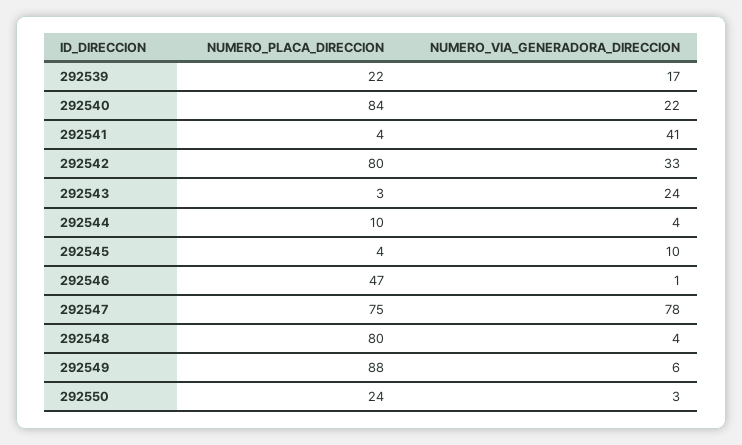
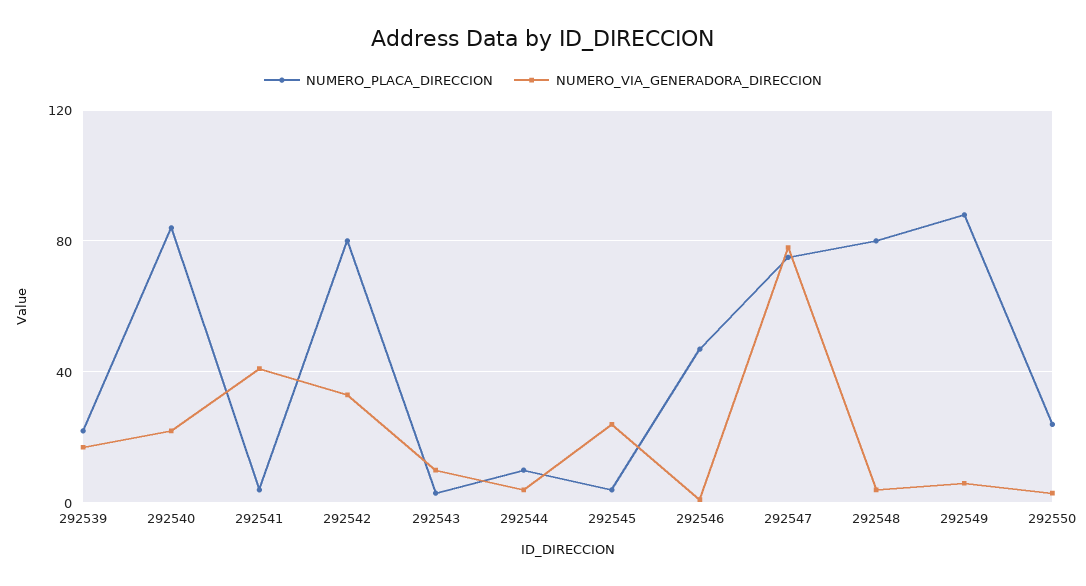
  {
    "NUMERO_PLACA_DIRECCION": {
      "292539": 22,
      "292540": 84,
      "292541": 4,
      "292542": 80,
      "292543": 3,
      "292544": 10,
      "292545": 4,
      "292546": 47,
      "292547": 75,
      "292548": 80,
      "292549": 88,
      "292550": 24
    },
    "NUMERO_VIA_GENERADORA_DIRECCION": {
      "292539": 17,
      "292540": 22,
      "292541": 41,
      "292542": 33,
-     "292543": 24,
+     "292543": 10,
      "292544": 4,
-     "292545": 10,
+     "292545": 25,
      "292546": 1,
      "292547": 78,
      "292548": 4,
      "292549": 6,
      "292550": 3
    }
  }

